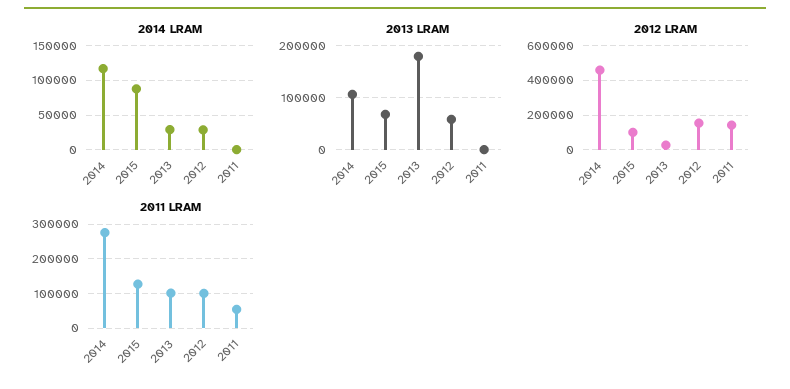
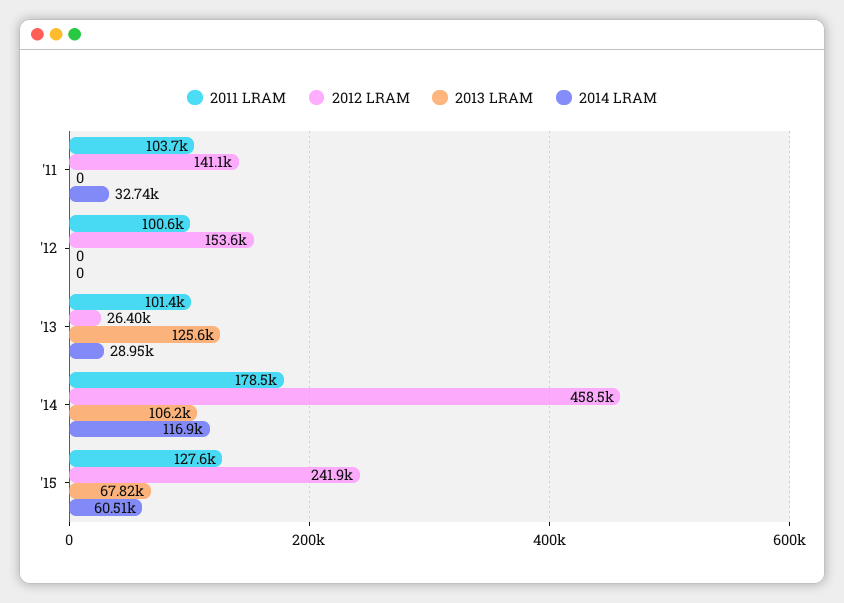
  {
    "2014 LRAM": {
      "2014": 116900,
-     "2015": 90000,
+     "2015": 60510,
      "2013": 28950,
-     "2012": 30000,
+     "2012": 0,
-     "2011": 0
+     "2011": 32740
    },
    "2013 LRAM": {
      "2014": 106200,
      "2015": 67820,
-     "2013": 180000,
+     "2013": 125600,
-     "2012": 60000,
+     "2012": 0,
      "2011": 0
    },
    "2012 LRAM": {
      "2014": 458500,
-     "2015": 100000,
+     "2015": 241900,
      "2013": 26400,
      "2012": 153600,
      "2011": 141100
    },
    "2011 LRAM": {
-     "2014": 280000,
+     "2014": 178500,
      "2015": 127600,
      "2013": 101400,
      "2012": 100600,
-     "2011": 60000
+     "2011": 103700
    }
  }

